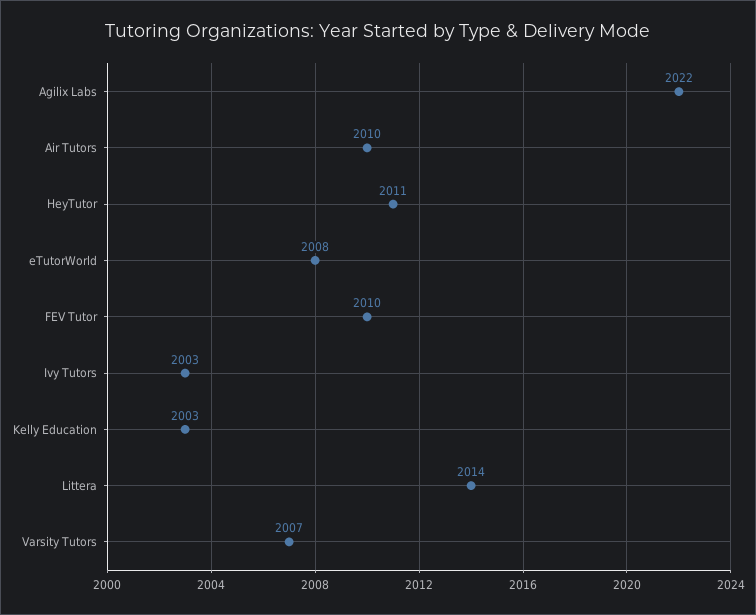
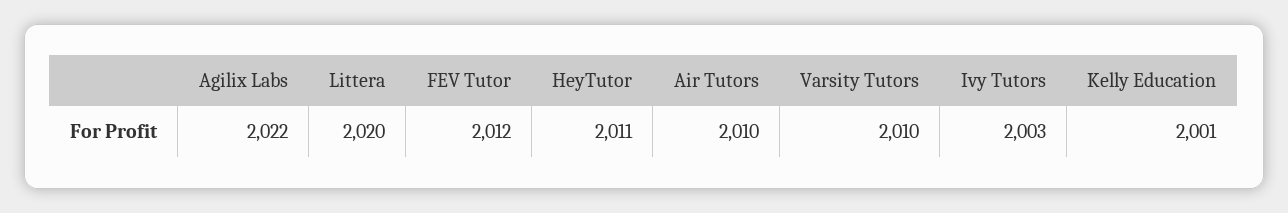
  {
    "Agilix Labs": 2022,
    "Air Tutors": 2010,
    "HeyTutor": 2011,
-   "eTutorWorld": 2008,
-   "FEV Tutor": 2010,
+   "FEV Tutor": 2012,
    "Ivy Tutors": 2003,
-   "Kelly Education": 2003,
+   "Kelly Education": 2001,
-   "Littera": 2014,
+   "Littera": 2020,
-   "Varsity Tutors": 2007
+   "Varsity Tutors": 2010
  }

